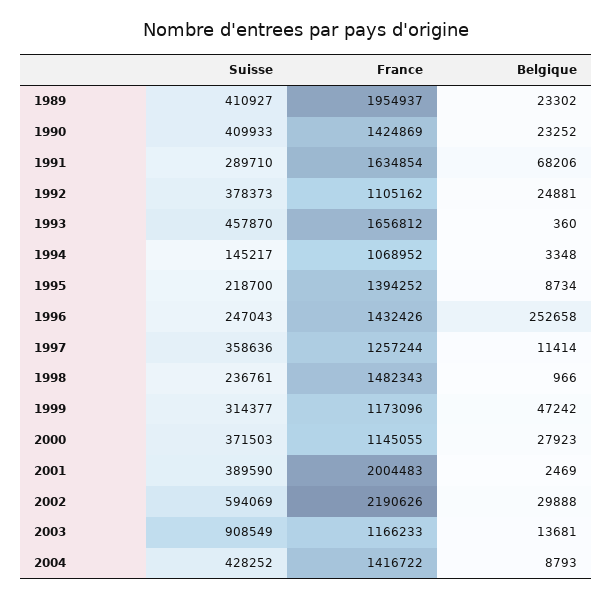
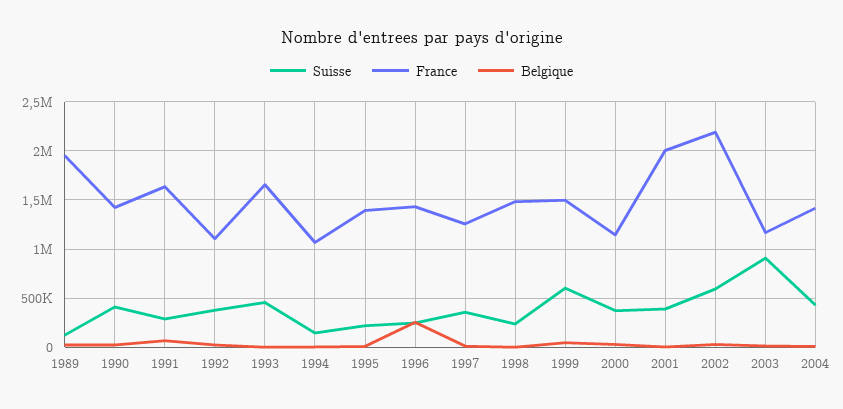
  {
    "Suisse": {
-     "1989": 410927,
+     "1989": 100000,
      "1990": 409933,
      "1991": 289710,
      "1992": 378373,
      "1993": 457870,
      "1994": 145217,
      "1995": 218700,
      "1996": 247043,
      "1997": 358636,
      "1998": 236761,
-     "1999": 314377,
+     "1999": 600000,
      "2000": 371503,
      "2001": 389590,
      "2002": 594069,
      "2003": 908549,
      "2004": 428252
    },
    "France": {
      "1989": 1954937,
      "1990": 1424869,
      "1991": 1634854,
      "1992": 1105162,
      "1993": 1656812,
      "1994": 1068952,
      "1995": 1394252,
      "1996": 1432426,
      "1997": 1257244,
      "1998": 1482343,
-     "1999": 1173096,
+     "1999": 1500000,
      "2000": 1145055,
      "2001": 2004483,
      "2002": 2190626,
      "2003": 1166233,
      "2004": 1416722
    },
    "Belgique": {
      "1989": 23302,
      "1990": 23252,
      "1991": 68206,
      "1992": 24881,
      "1993": 360,
      "1994": 3348,
      "1995": 8734,
      "1996": 252658,
      "1997": 11414,
      "1998": 966,
      "1999": 47242,
      "2000": 27923,
      "2001": 2469,
      "2002": 29888,
      "2003": 13681,
      "2004": 8793
    }
  }

